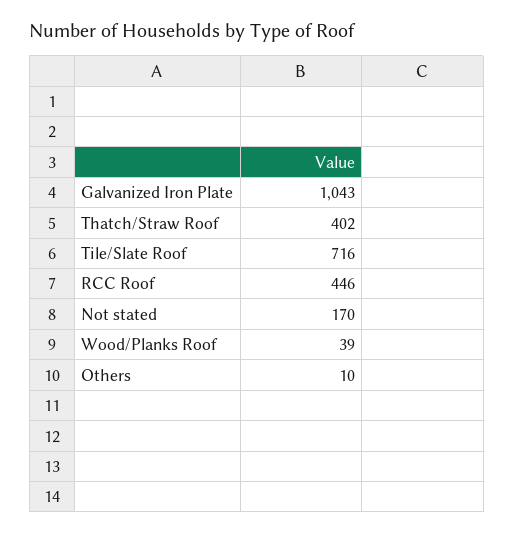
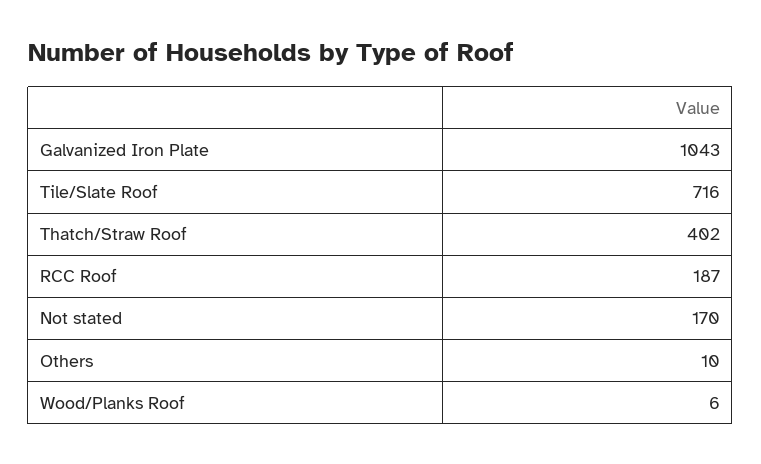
  {
    "Galvanized Iron Plate": 1043,
    "Thatch/Straw Roof": 402,
    "Tile/Slate Roof": 716,
-   "RCC Roof": 446,
+   "RCC Roof": 187,
    "Not stated": 170,
-   "Wood/Planks Roof": 39,
+   "Wood/Planks Roof": 6,
    "Others": 10
  }

